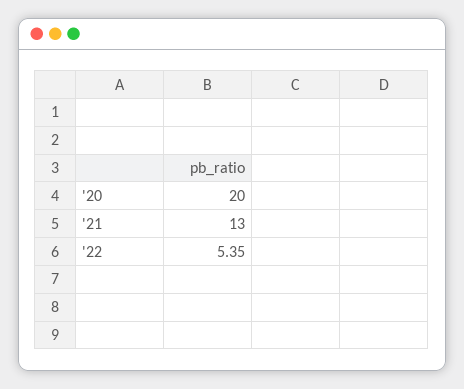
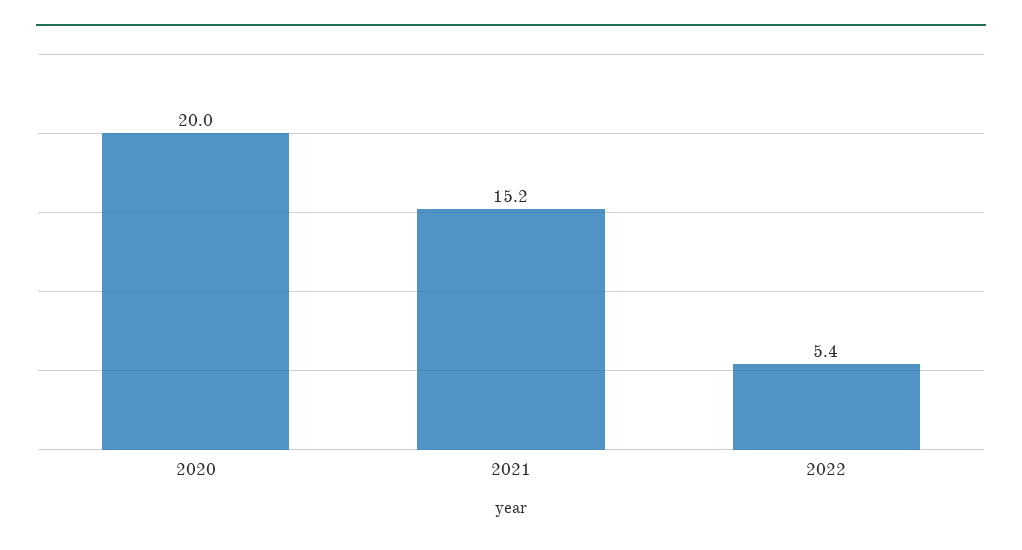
  {
    "'20": 20,
-   "'21": 13,
+   "'21": 15.2,
    "'22": 5.35
  }

